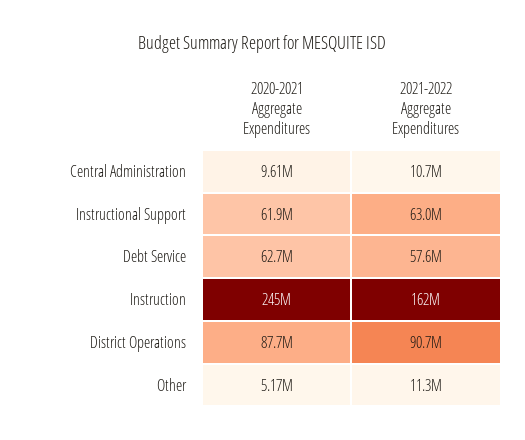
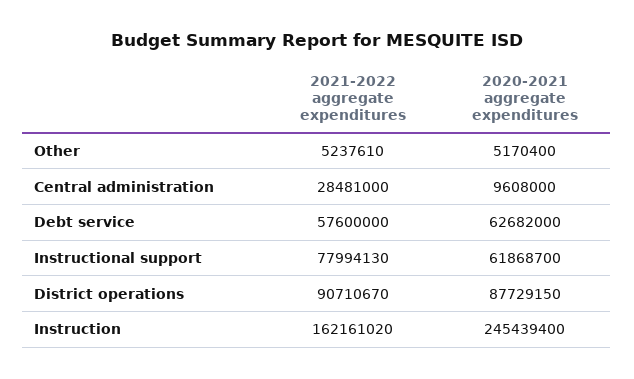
  {
    "2020-2021 Aggregate Expenditures": {
      "Central Administration": 9608000,
      "Instructional Support": 61868700,
      "Debt Service": 62682000,
      "Instruction": 245439400,
      "District Operations": 87729150,
      "Other": 5170400
    },
    "2021-2022 Aggregate Expenditures": {
-     "Central Administration": 10700000,
+     "Central Administration": 28481000,
-     "Instructional Support": 63000000,
+     "Instructional Support": 77994130,
      "Debt Service": 57600000,
      "Instruction": 162161020,
      "District Operations": 90710670,
-     "Other": 11300000
+     "Other": 5237610
    }
  }

